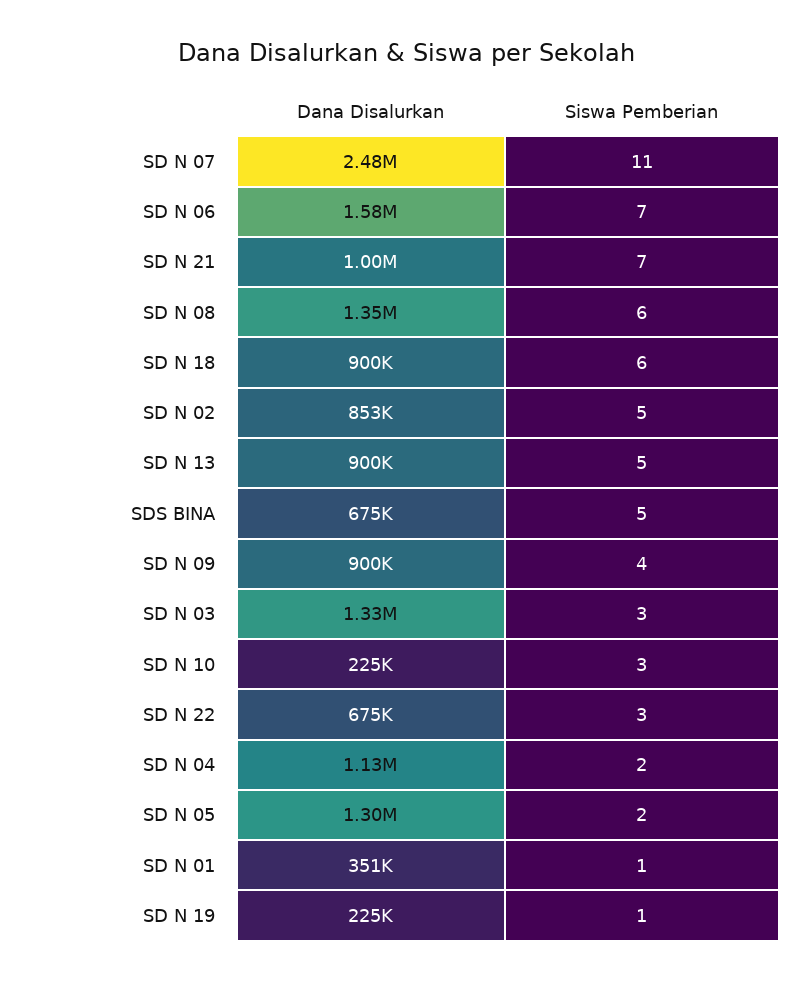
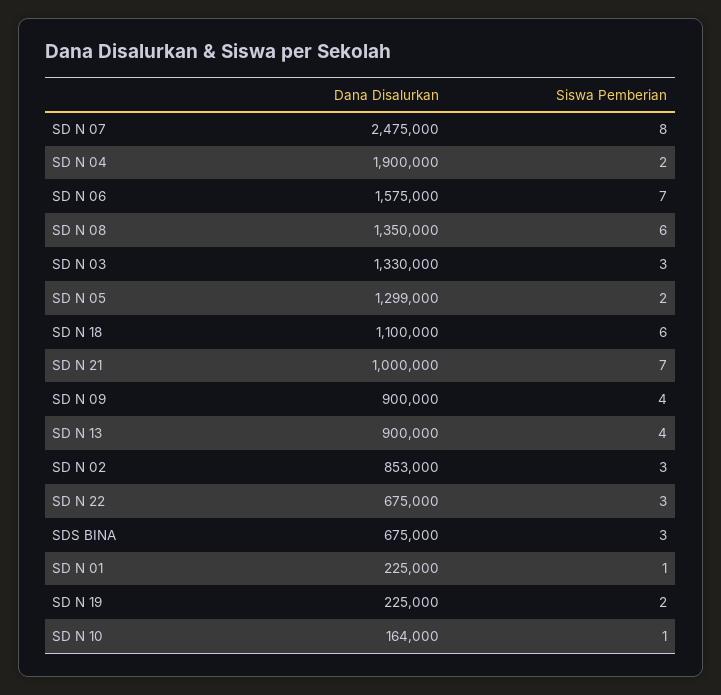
  {
    "Dana Disalurkan": {
      "SD N 07": 2475000,
      "SD N 06": 1575000,
      "SD N 21": 1000000,
      "SD N 08": 1350000,
-     "SD N 18": 900000,
+     "SD N 18": 1100000,
      "SD N 02": 853000,
      "SD N 13": 900000,
      "SDS BINA": 675000,
      "SD N 09": 900000,
      "SD N 03": 1330000,
-     "SD N 10": 225000,
+     "SD N 10": 164000,
      "SD N 22": 675000,
-     "SD N 04": 1130000,
+     "SD N 04": 1900000,
      "SD N 05": 1299000,
-     "SD N 01": 351000,
+     "SD N 01": 225000,
      "SD N 19": 225000
    },
    "Siswa Pemberian": {
-     "SD N 07": 11,
+     "SD N 07": 8,
      "SD N 06": 7,
      "SD N 21": 7,
      "SD N 08": 6,
      "SD N 18": 6,
-     "SD N 02": 5,
+     "SD N 02": 3,
-     "SD N 13": 5,
+     "SD N 13": 4,
-     "SDS BINA": 5,
+     "SDS BINA": 3,
      "SD N 09": 4,
      "SD N 03": 3,
-     "SD N 10": 3,
+     "SD N 10": 1,
      "SD N 22": 3,
      "SD N 04": 2,
      "SD N 05": 2,
      "SD N 01": 1,
-     "SD N 19": 1
+     "SD N 19": 2
    }
  }

